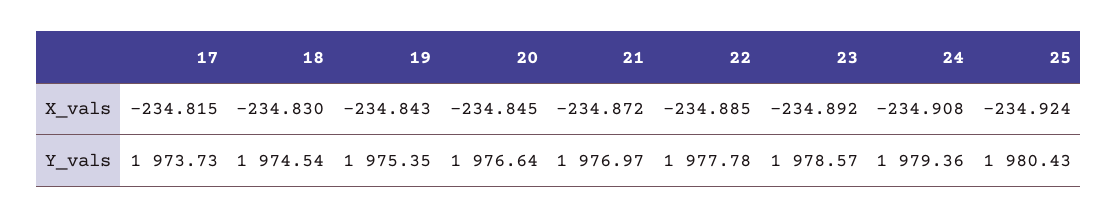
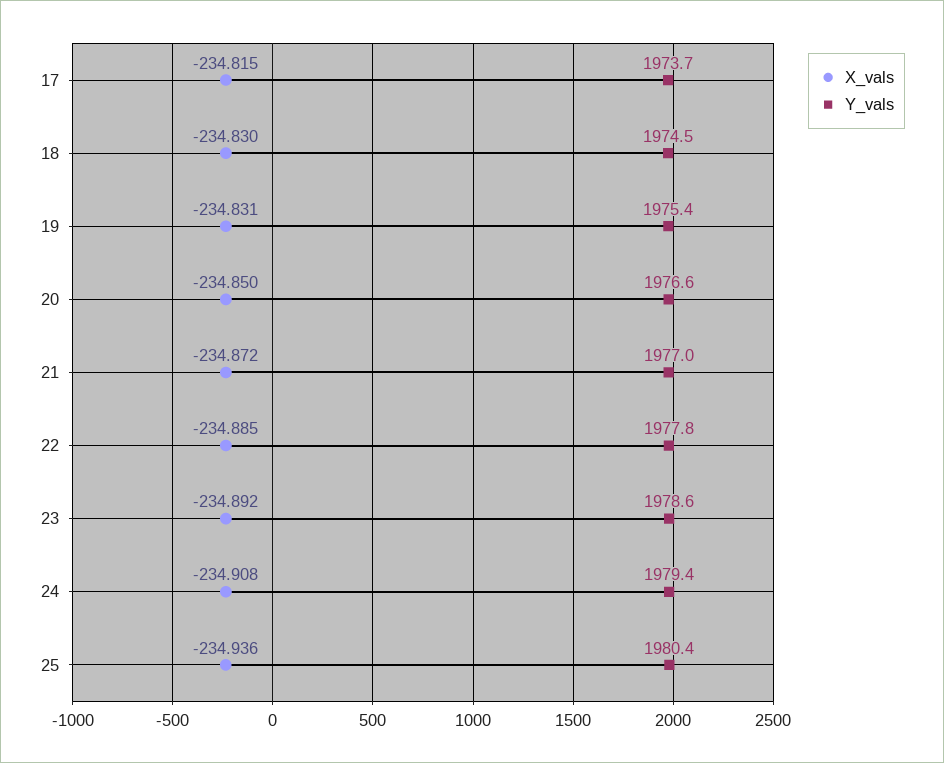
  {
    "X_vals": {
      "17": -234.815,
      "18": -234.83,
-     "19": -234.843,
+     "19": -234.831,
-     "20": -234.845,
+     "20": -234.85,
      "21": -234.872,
      "22": -234.885,
      "23": -234.892,
      "24": -234.908,
-     "25": -234.924
+     "25": -234.936
    },
    "Y_vals": {
      "17": 1973.73,
      "18": 1974.54,
      "19": 1975.35,
      "20": 1976.64,
      "21": 1976.97,
      "22": 1977.78,
      "23": 1978.57,
      "24": 1979.36,
      "25": 1980.43
    }
  }

